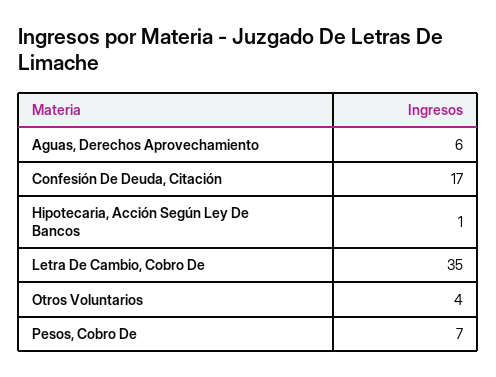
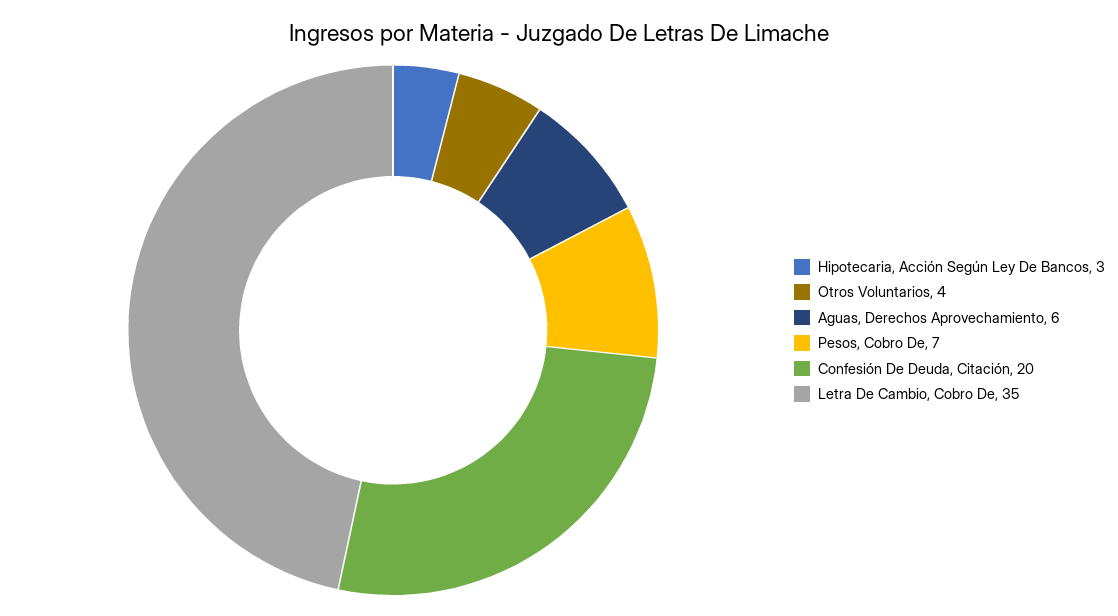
  {
    "Aguas, Derechos Aprovechamiento": 6,
-   "Confesión De Deuda, Citación": 17,
+   "Confesión De Deuda, Citación": 20,
-   "Hipotecaria, Acción Según Ley De Bancos": 1,
+   "Hipotecaria, Acción Según Ley De Bancos": 3,
    "Letra De Cambio, Cobro De": 35,
    "Otros Voluntarios": 4,
    "Pesos, Cobro De": 7
  }

